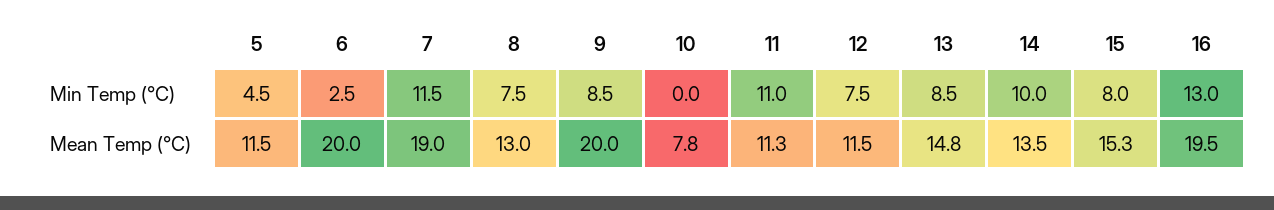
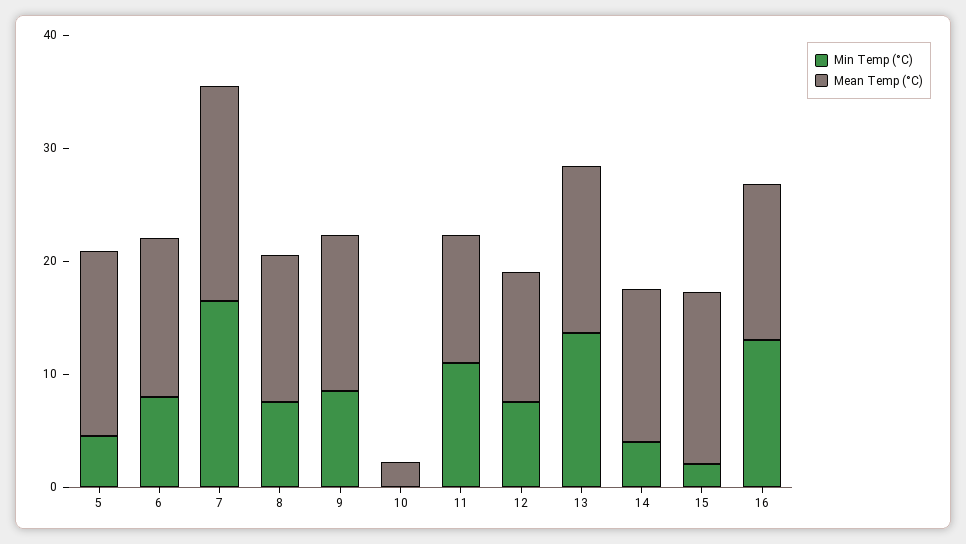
  {
    "Min Temp (°C)": {
      "5": 4.5,
-     "6": 2.5,
+     "6": 8,
-     "7": 11.5,
+     "7": 16,
      "8": 7.5,
      "9": 8.5,
      "10": 0,
      "11": 11,
      "12": 7.5,
-     "13": 8.5,
+     "13": 14,
-     "14": 10,
+     "14": 4,
-     "15": 8,
+     "15": 2,
      "16": 13
    },
    "Mean Temp (°C)": {
-     "5": 11.5,
+     "5": 16,
-     "6": 20,
+     "6": 14,
      "7": 19,
      "8": 13,
-     "9": 20,
+     "9": 14,
-     "10": 7.8,
+     "10": 2,
      "11": 11.3,
      "12": 11.5,
      "13": 14.8,
      "14": 13.5,
      "15": 15.3,
-     "16": 19.5
+     "16": 14
    }
  }

